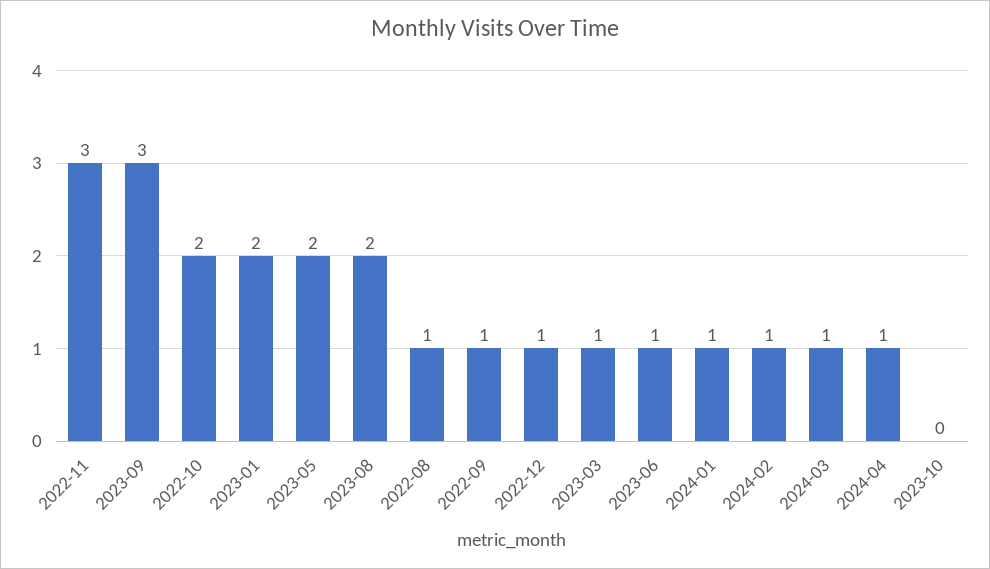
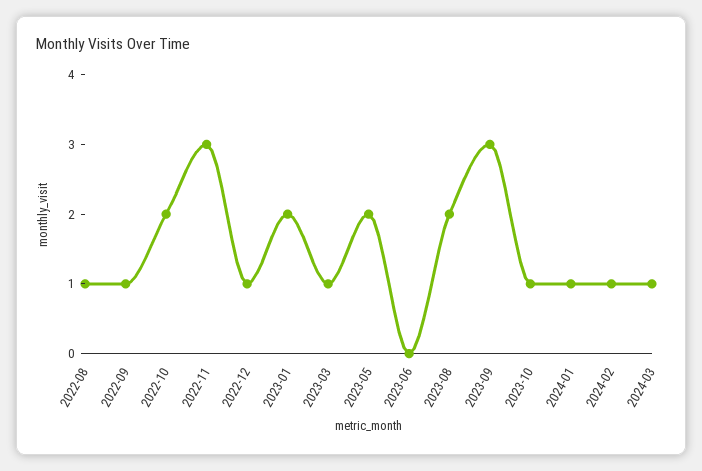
  {
    "2022-11": 3,
    "2023-09": 3,
    "2022-10": 2,
    "2023-01": 2,
    "2023-05": 2,
    "2023-08": 2,
    "2022-08": 1,
    "2022-09": 1,
    "2022-12": 1,
    "2023-03": 1,
-   "2023-06": 1,
+   "2023-06": 0,
    "2024-01": 1,
    "2024-02": 1,
    "2024-03": 1,
-   "2024-04": 1,
-   "2023-10": 0
+   "2023-10": 1
  }

